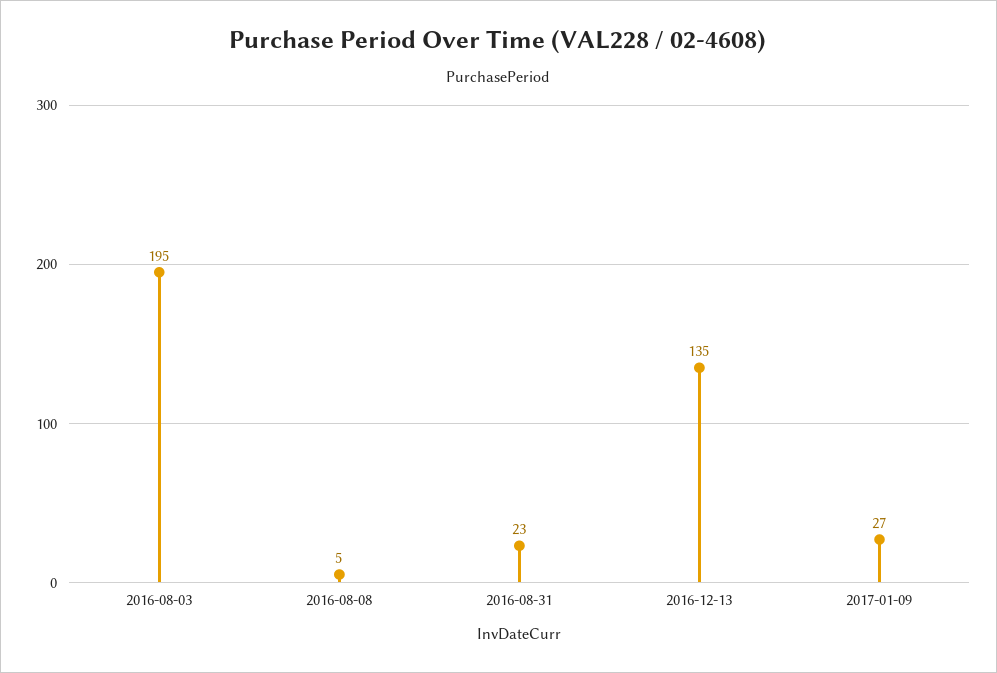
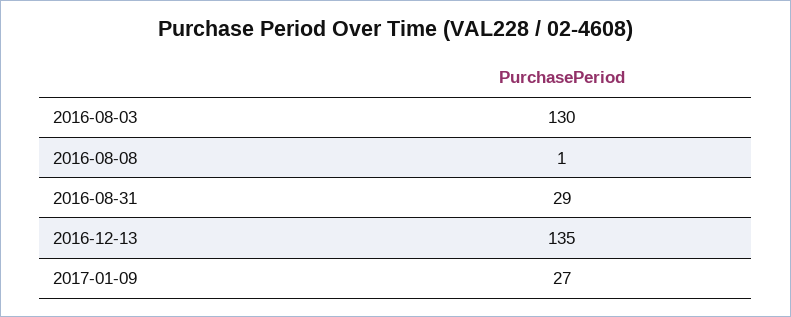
  {
-   "2016-08-03": 195,
+   "2016-08-03": 130,
-   "2016-08-08": 5,
+   "2016-08-08": 1,
-   "2016-08-31": 23,
+   "2016-08-31": 29,
    "2016-12-13": 135,
    "2017-01-09": 27
  }

